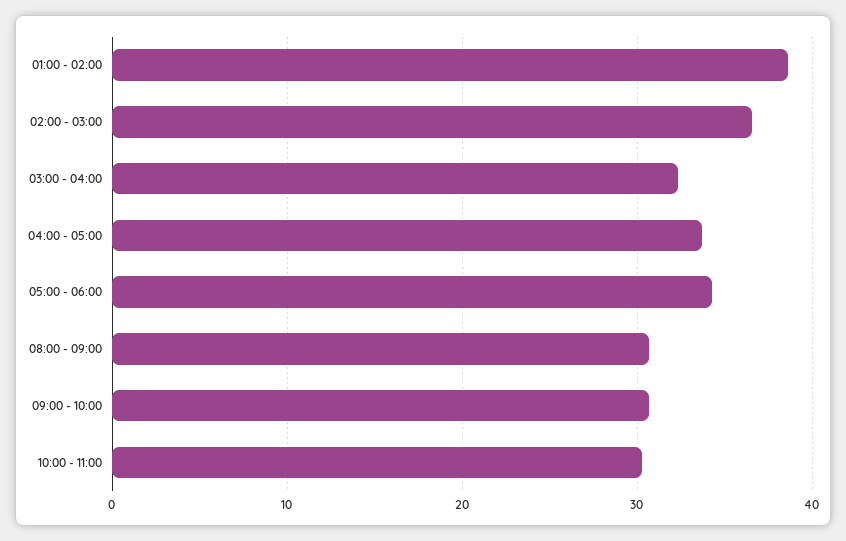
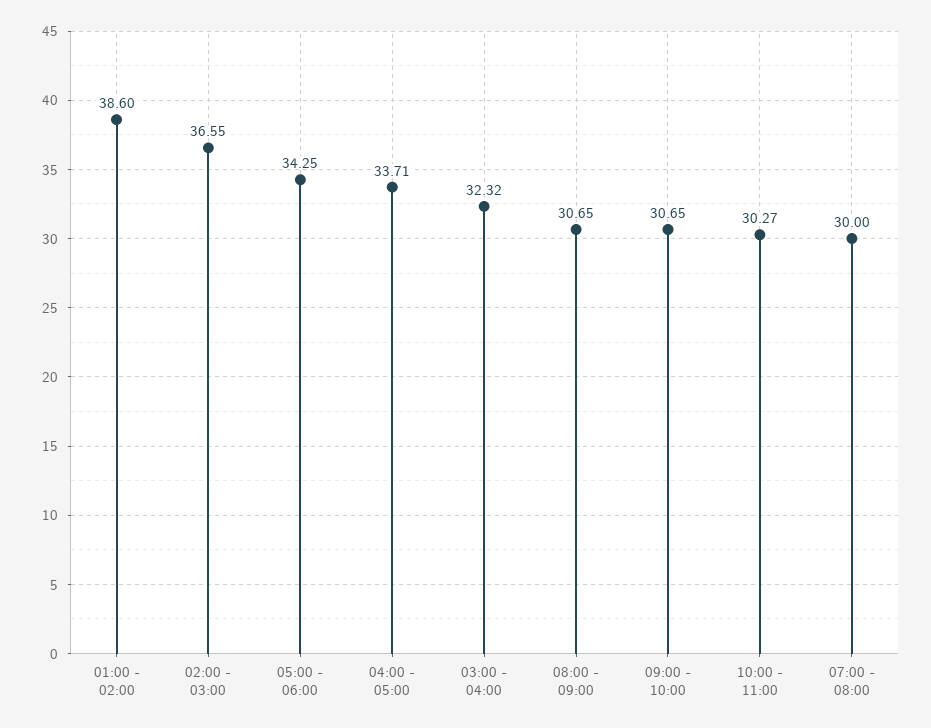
  {
    "01:00 - 02:00": 38.6,
    "02:00 - 03:00": 36.55,
    "03:00 - 04:00": 32.32,
    "04:00 - 05:00": 33.71,
    "05:00 - 06:00": 34.25,
    "08:00 - 09:00": 30.65,
    "09:00 - 10:00": 30.65,
-   "10:00 - 11:00": 30.27
+   "10:00 - 11:00": 30.27,
+   "07:00 - 08:00": 30
  }

